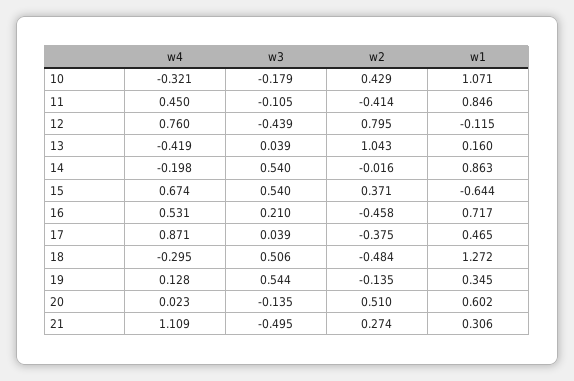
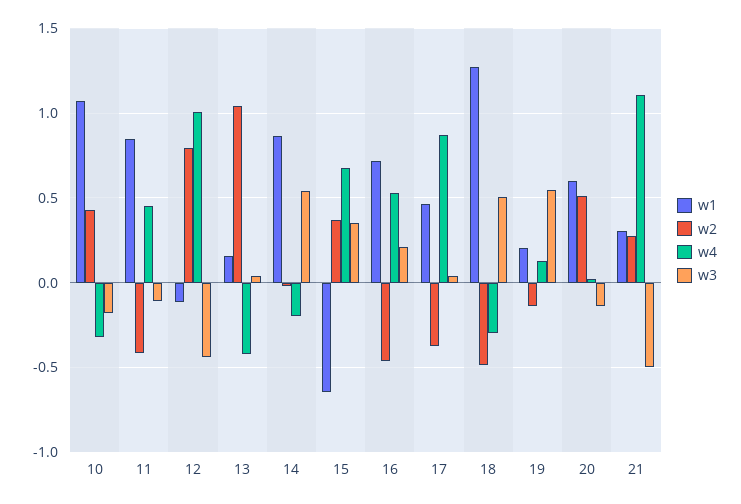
  {
    "w4": {
      "10": -0.321,
      "11": 0.45,
-     "12": 0.76,
+     "12": 1,
      "13": -0.419,
      "14": -0.198,
      "15": 0.674,
      "16": 0.531,
      "17": 0.871,
      "18": -0.295,
      "19": 0.128,
      "20": 0.023,
      "21": 1.109
    },
    "w3": {
      "10": -0.179,
      "11": -0.105,
      "12": -0.439,
      "13": 0.039,
      "14": 0.54,
-     "15": 0.54,
+     "15": 0.35,
      "16": 0.21,
      "17": 0.039,
      "18": 0.506,
      "19": 0.544,
      "20": -0.135,
      "21": -0.495
    },
    "w2": {
      "10": 0.429,
      "11": -0.414,
      "12": 0.795,
      "13": 1.043,
      "14": -0.016,
      "15": 0.371,
      "16": -0.458,
      "17": -0.375,
      "18": -0.484,
      "19": -0.135,
      "20": 0.51,
      "21": 0.274
    },
    "w1": {
      "10": 1.071,
      "11": 0.846,
      "12": -0.115,
      "13": 0.16,
      "14": 0.863,
      "15": -0.644,
      "16": 0.717,
      "17": 0.465,
      "18": 1.272,
-     "19": 0.345,
+     "19": 0.2,
      "20": 0.602,
      "21": 0.306
    }
  }

